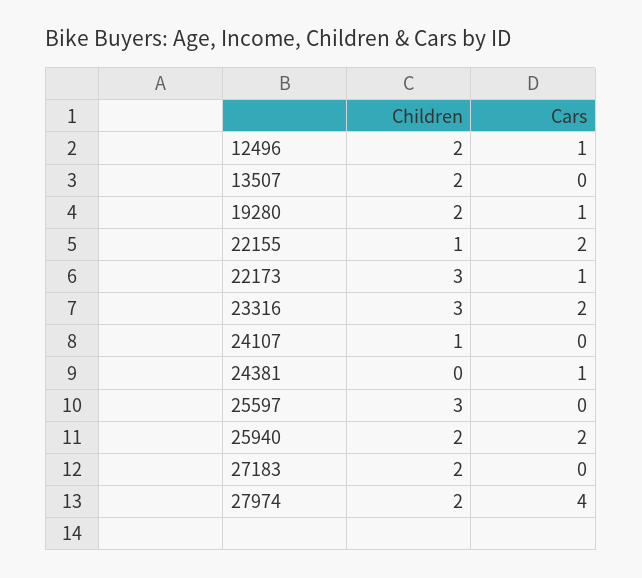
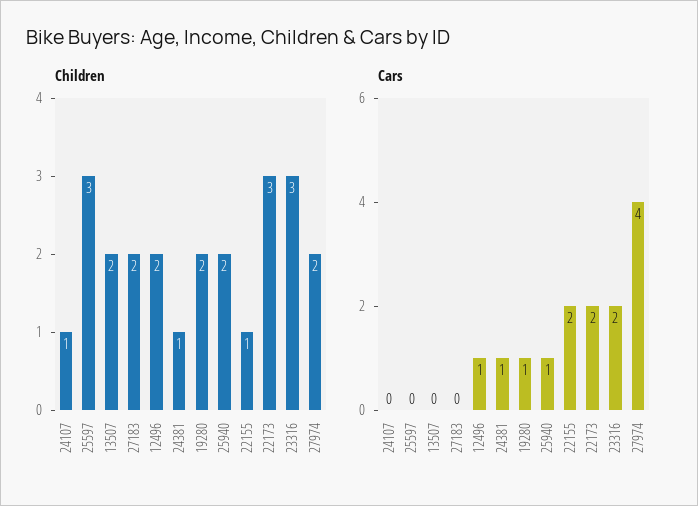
  {
    "Children": {
      "12496": 2,
      "13507": 2,
      "19280": 2,
      "22155": 1,
      "22173": 3,
      "23316": 3,
      "24107": 1,
-     "24381": 0,
+     "24381": 1,
      "25597": 3,
      "25940": 2,
      "27183": 2,
      "27974": 2
    },
    "Cars": {
      "12496": 1,
      "13507": 0,
      "19280": 1,
      "22155": 2,
-     "22173": 1,
+     "22173": 2,
      "23316": 2,
      "24107": 0,
      "24381": 1,
      "25597": 0,
-     "25940": 2,
+     "25940": 1,
      "27183": 0,
      "27974": 4
    }
  }

